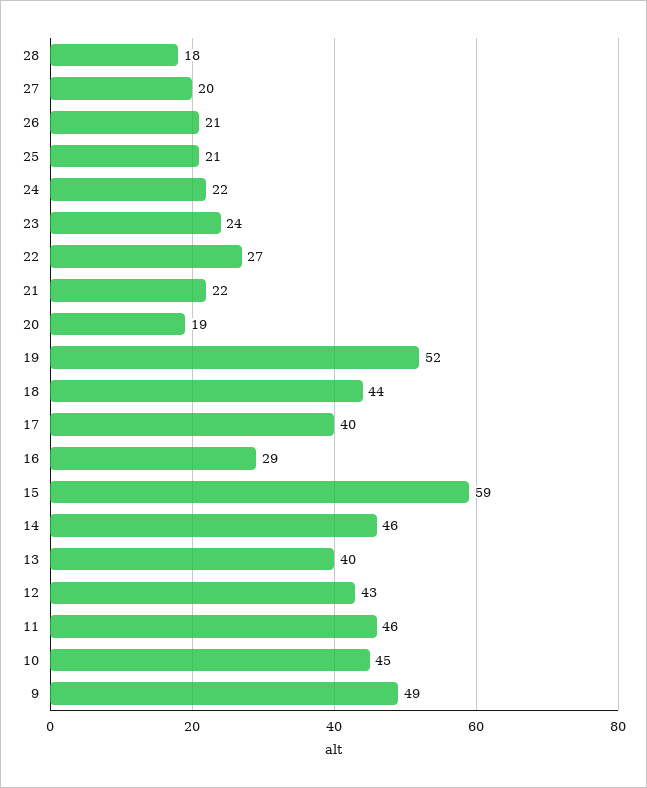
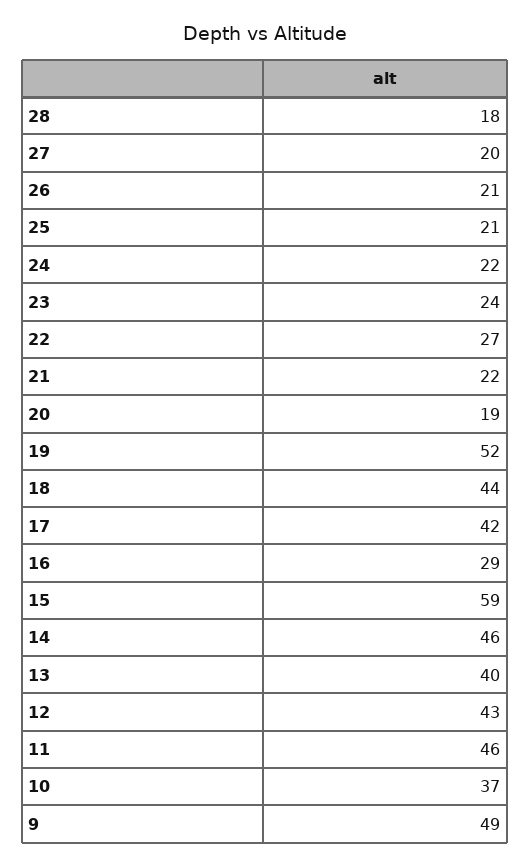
  {
    "28": 18,
    "27": 20,
    "26": 21,
    "25": 21,
    "24": 22,
    "23": 24,
    "22": 27,
    "21": 22,
    "20": 19,
    "19": 52,
    "18": 44,
-   "17": 40,
+   "17": 42,
    "16": 29,
    "15": 59,
    "14": 46,
    "13": 40,
    "12": 43,
    "11": 46,
-   "10": 45,
+   "10": 37,
    "9": 49
  }

